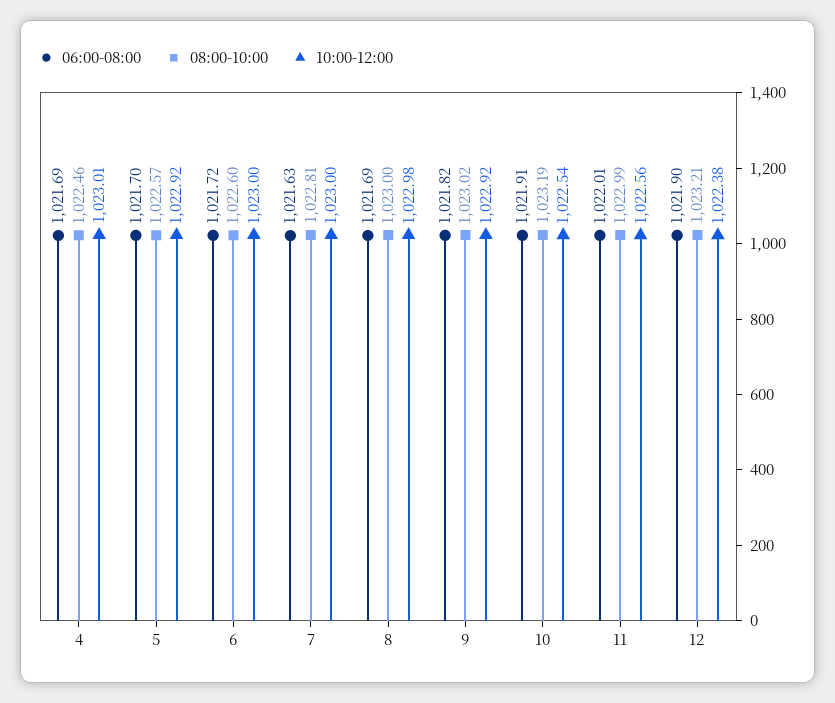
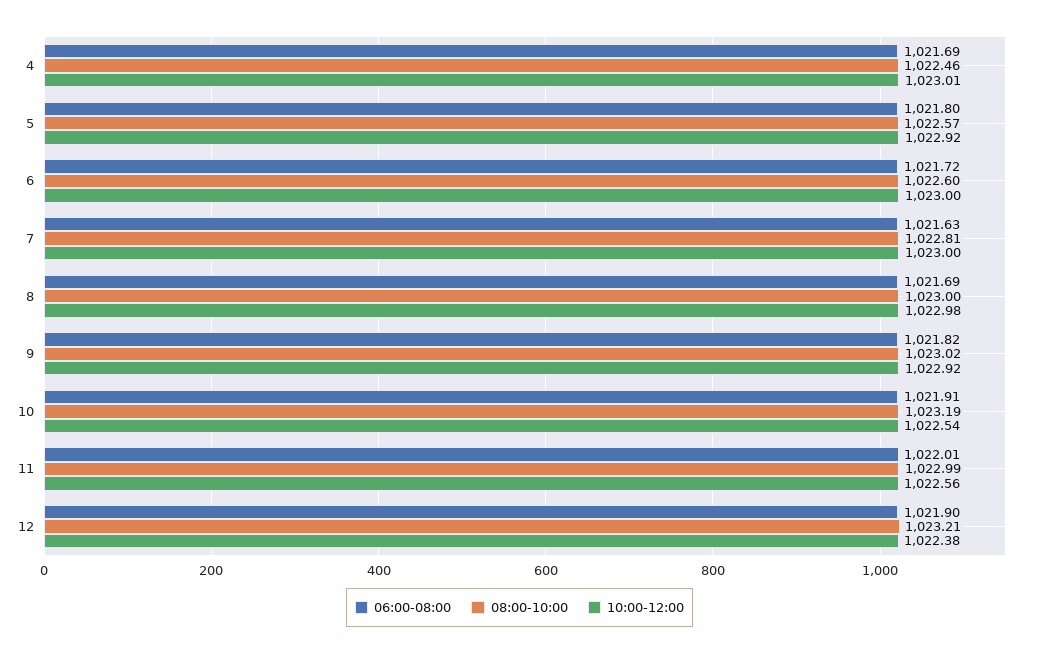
  {
    "06:00-08:00": {
      "4": 1021.69,
-     "5": 1021.7,
+     "5": 1021.8,
      "6": 1021.72,
      "7": 1021.63,
      "8": 1021.69,
      "9": 1021.82,
      "10": 1021.91,
      "11": 1022.01,
      "12": 1021.9
    },
    "08:00-10:00": {
      "4": 1022.46,
      "5": 1022.57,
      "6": 1022.6,
      "7": 1022.81,
      "8": 1023,
      "9": 1023.02,
      "10": 1023.19,
      "11": 1022.99,
      "12": 1023.21
    },
    "10:00-12:00": {
      "4": 1023.01,
      "5": 1022.92,
      "6": 1023,
      "7": 1023,
      "8": 1022.98,
      "9": 1022.92,
      "10": 1022.54,
      "11": 1022.56,
      "12": 1022.38
    }
  }

